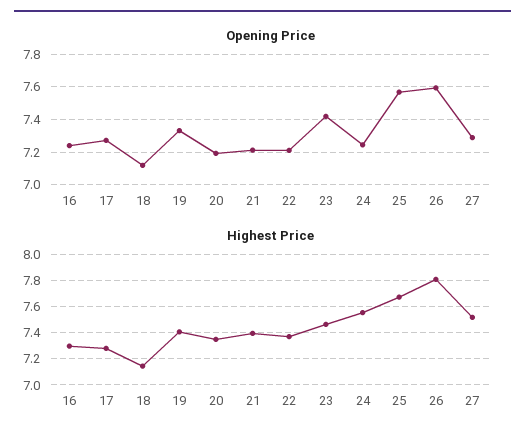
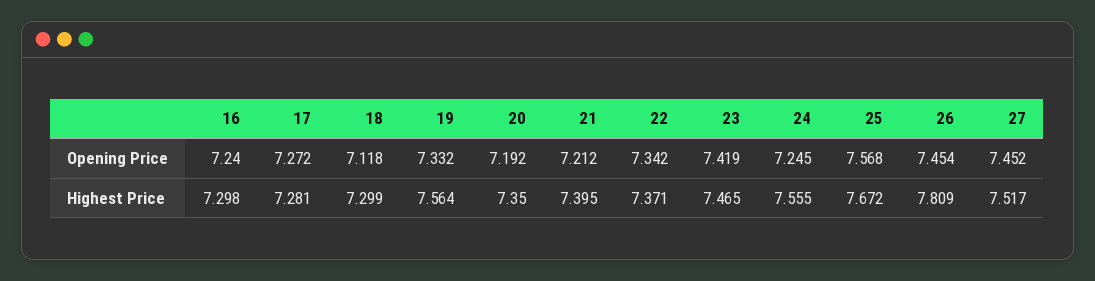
  {
    "Opening Price": {
      "16": 7.24,
      "17": 7.272,
      "18": 7.118,
      "19": 7.332,
      "20": 7.192,
      "21": 7.212,
-     "22": 7.2,
+     "22": 7.342,
      "23": 7.419,
      "24": 7.245,
      "25": 7.568,
-     "26": 7.6,
+     "26": 7.454,
-     "27": 7.3
+     "27": 7.452
    },
    "Highest Price": {
      "16": 7.298,
      "17": 7.281,
-     "18": 7.15,
+     "18": 7.299,
-     "19": 7.4,
+     "19": 7.564,
      "20": 7.35,
      "21": 7.395,
      "22": 7.371,
      "23": 7.465,
      "24": 7.555,
      "25": 7.672,
      "26": 7.809,
      "27": 7.517
    }
  }

